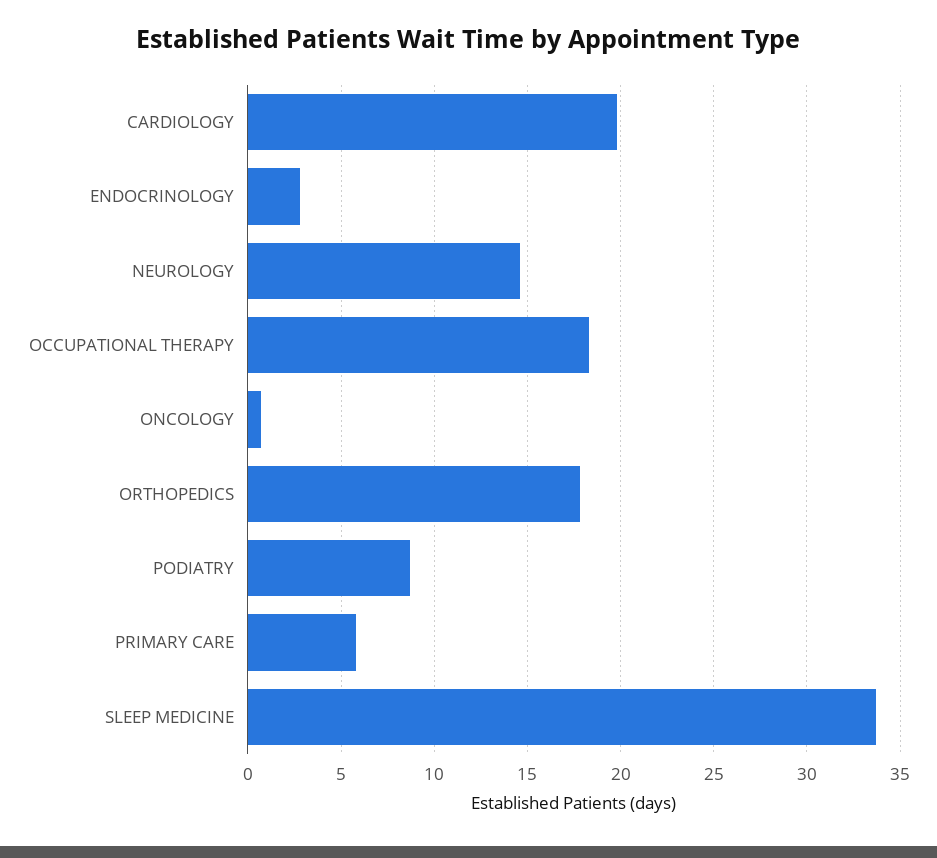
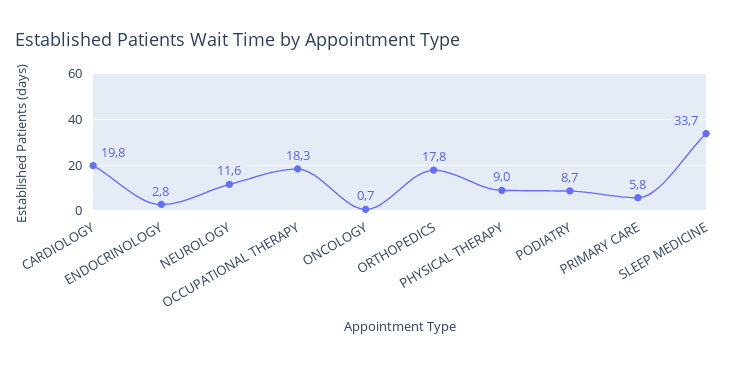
  {
    "CARDIOLOGY": 19.8,
    "ENDOCRINOLOGY": 2.8,
-   "NEUROLOGY": 14.5,
+   "NEUROLOGY": 11.6,
    "OCCUPATIONAL THERAPY": 18.3,
    "ONCOLOGY": 0.7,
    "ORTHOPEDICS": 17.8,
    "PODIATRY": 8.7,
    "PRIMARY CARE": 5.8,
-   "SLEEP MEDICINE": 33.7
+   "SLEEP MEDICINE": 33.7,
+   "PHYSICAL THERAPY": 9
  }

